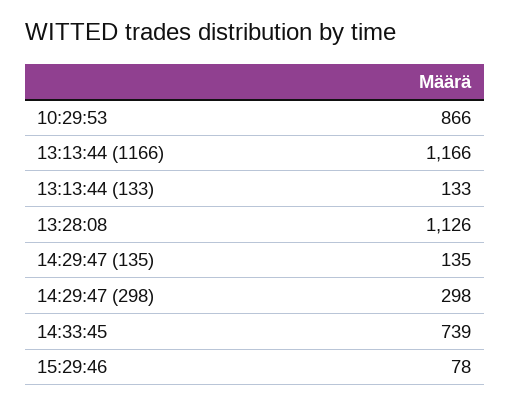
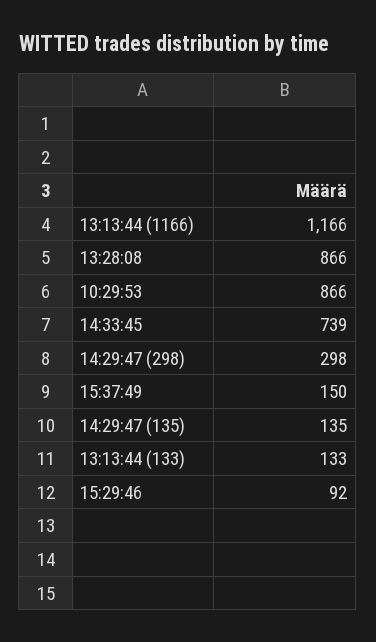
  {
    "10:29:53": 866,
    "13:13:44 (1166)": 1166,
    "13:13:44 (133)": 133,
-   "13:28:08": 1126,
+   "13:28:08": 866,
    "14:29:47 (135)": 135,
    "14:29:47 (298)": 298,
    "14:33:45": 739,
-   "15:29:46": 78
+   "15:29:46": 92,
+   "15:37:49": 150
  }

